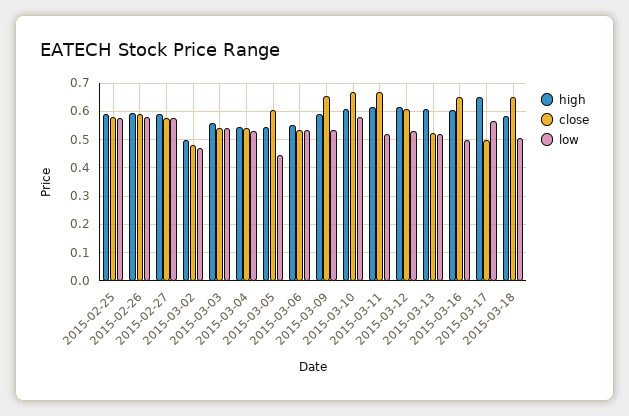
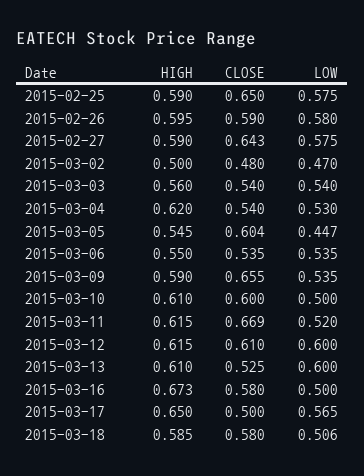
  {
    "high": {
      "2015-02-25": 0.59,
      "2015-02-26": 0.595,
      "2015-02-27": 0.59,
      "2015-03-02": 0.5,
      "2015-03-03": 0.56,
-     "2015-03-04": 0.55,
+     "2015-03-04": 0.62,
      "2015-03-05": 0.545,
      "2015-03-06": 0.55,
      "2015-03-09": 0.59,
      "2015-03-10": 0.61,
      "2015-03-11": 0.615,
      "2015-03-12": 0.615,
      "2015-03-13": 0.61,
-     "2015-03-16": 0.6,
+     "2015-03-16": 0.673,
      "2015-03-17": 0.65,
      "2015-03-18": 0.585
    },
    "close": {
-     "2015-02-25": 0.575,
+     "2015-02-25": 0.65,
      "2015-02-26": 0.59,
-     "2015-02-27": 0.575,
+     "2015-02-27": 0.643,
      "2015-03-02": 0.48,
      "2015-03-03": 0.54,
      "2015-03-04": 0.54,
      "2015-03-05": 0.604,
      "2015-03-06": 0.535,
      "2015-03-09": 0.655,
-     "2015-03-10": 0.675,
+     "2015-03-10": 0.6,
      "2015-03-11": 0.669,
      "2015-03-12": 0.61,
      "2015-03-13": 0.525,
-     "2015-03-16": 0.65,
+     "2015-03-16": 0.58,
      "2015-03-17": 0.5,
-     "2015-03-18": 0.65
+     "2015-03-18": 0.58
    },
    "low": {
      "2015-02-25": 0.575,
      "2015-02-26": 0.58,
      "2015-02-27": 0.575,
      "2015-03-02": 0.47,
      "2015-03-03": 0.54,
      "2015-03-04": 0.53,
      "2015-03-05": 0.447,
      "2015-03-06": 0.535,
      "2015-03-09": 0.535,
-     "2015-03-10": 0.575,
+     "2015-03-10": 0.5,
      "2015-03-11": 0.52,
-     "2015-03-12": 0.525,
+     "2015-03-12": 0.6,
-     "2015-03-13": 0.525,
+     "2015-03-13": 0.6,
      "2015-03-16": 0.5,
      "2015-03-17": 0.565,
      "2015-03-18": 0.506
    }
  }

